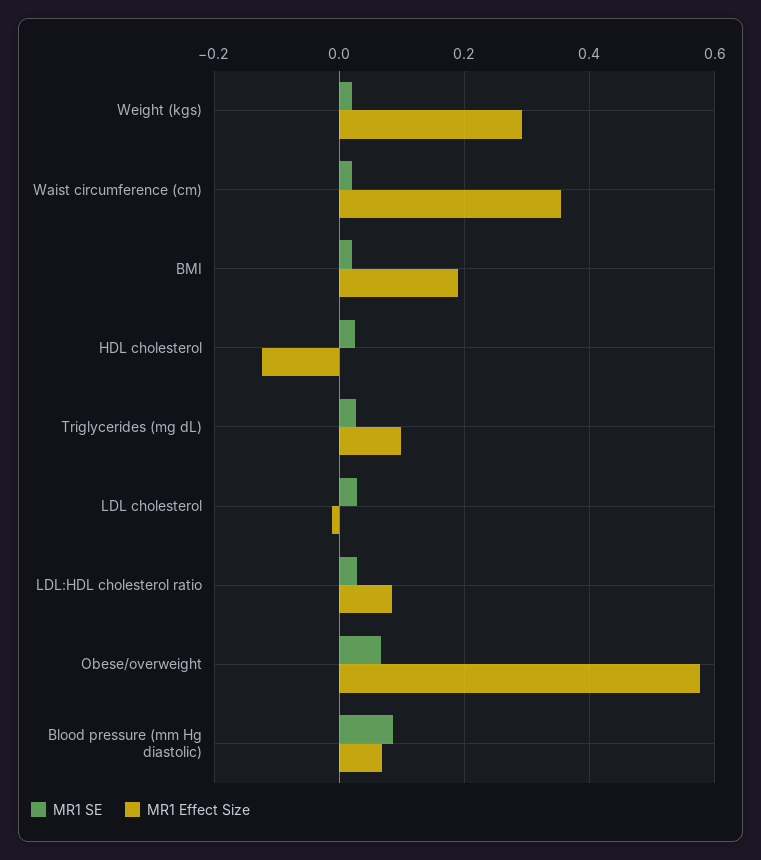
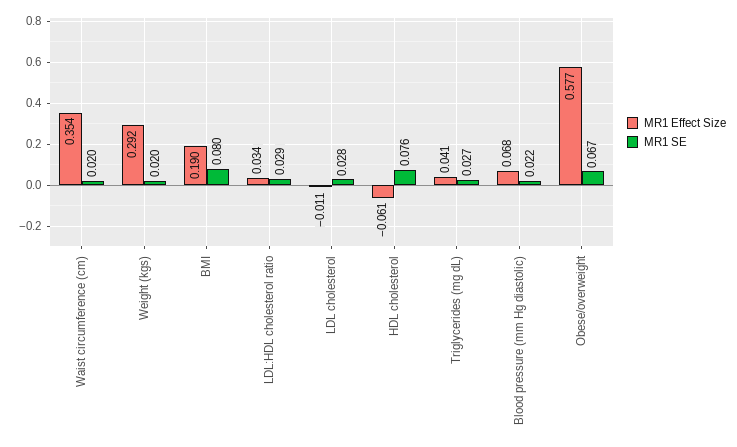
  {
    "MR1 SE": {
      "Weight (kgs)": 0.02,
      "Waist circumference (cm)": 0.02,
-     "BMI": 0.02,
+     "BMI": 0.08,
-     "HDL cholesterol": 0.02,
+     "HDL cholesterol": 0.076,
      "Triglycerides (mg dL)": 0.027,
      "LDL cholesterol": 0.028,
      "LDL:HDL cholesterol ratio": 0.029,
      "Obese/overweight": 0.067,
-     "Blood pressure (mm Hg diastolic)": 0.08
+     "Blood pressure (mm Hg diastolic)": 0.022
    },
    "MR1 Effect Size": {
      "Weight (kgs)": 0.292,
      "Waist circumference (cm)": 0.354,
      "BMI": 0.19,
-     "HDL cholesterol": -0.12,
+     "HDL cholesterol": -0.061,
-     "Triglycerides (mg dL)": 0.1,
+     "Triglycerides (mg dL)": 0.041,
      "LDL cholesterol": -0.011,
-     "LDL:HDL cholesterol ratio": 0.08,
+     "LDL:HDL cholesterol ratio": 0.034,
      "Obese/overweight": 0.577,
      "Blood pressure (mm Hg diastolic)": 0.068
    }
  }

